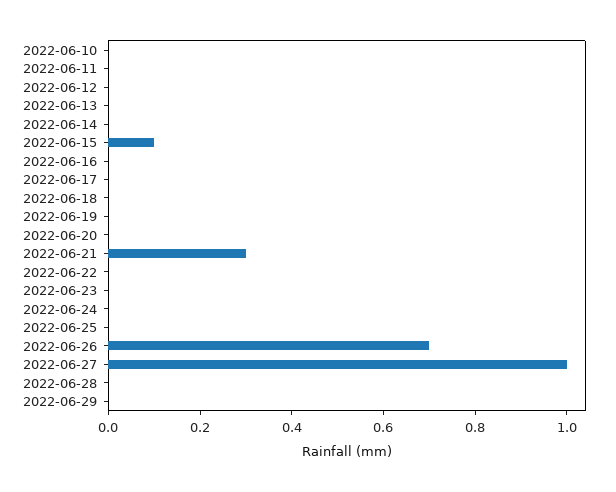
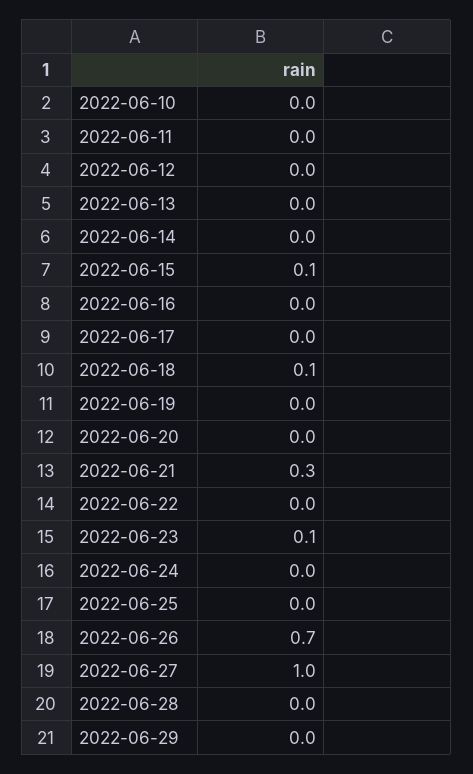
  {
    "2022-06-10": 0,
    "2022-06-11": 0,
    "2022-06-12": 0,
    "2022-06-13": 0,
    "2022-06-14": 0,
    "2022-06-15": 0.1,
    "2022-06-16": 0,
    "2022-06-17": 0,
-   "2022-06-18": 0,
+   "2022-06-18": 0.1,
    "2022-06-19": 0,
    "2022-06-20": 0,
    "2022-06-21": 0.3,
    "2022-06-22": 0,
-   "2022-06-23": 0,
+   "2022-06-23": 0.1,
    "2022-06-24": 0,
    "2022-06-25": 0,
    "2022-06-26": 0.7,
    "2022-06-27": 1,
    "2022-06-28": 0,
    "2022-06-29": 0
  }

